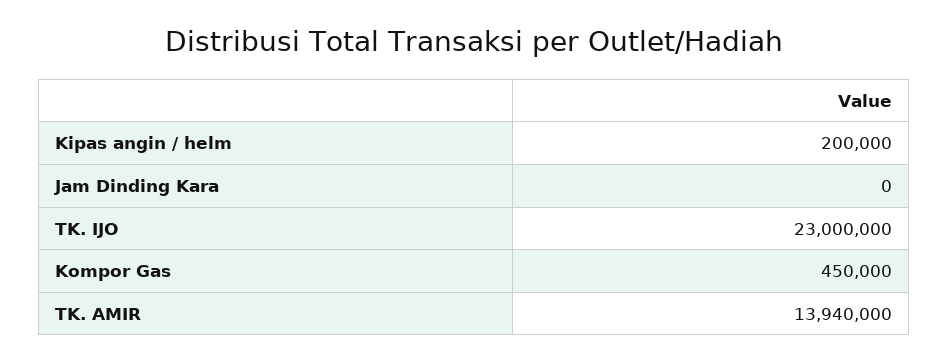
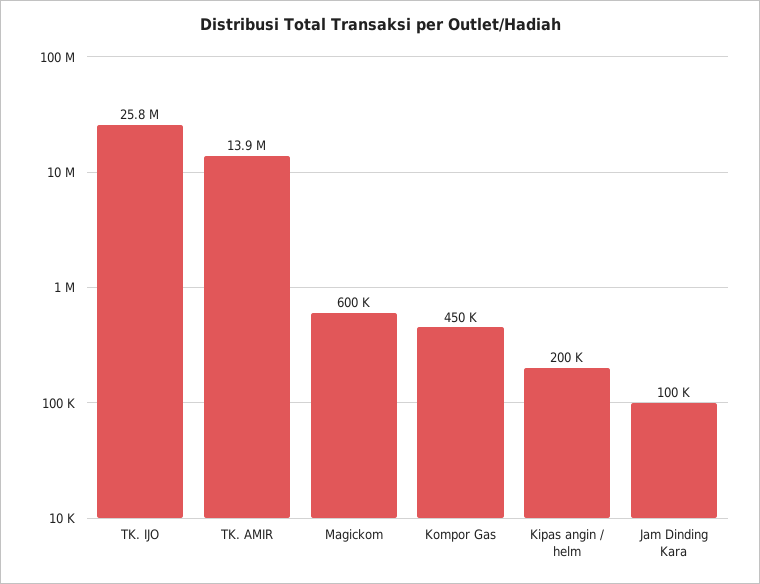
  {
    "Kipas angin / helm": 200000,
-   "Jam Dinding Kara": 0,
+   "Jam Dinding Kara": 100000,
-   "TK. IJO": 23000000,
+   "TK. IJO": 25800000,
    "Kompor Gas": 450000,
-   "TK. AMIR": 13940000
+   "TK. AMIR": 13940000,
+   "Magickom": 600000
  }

